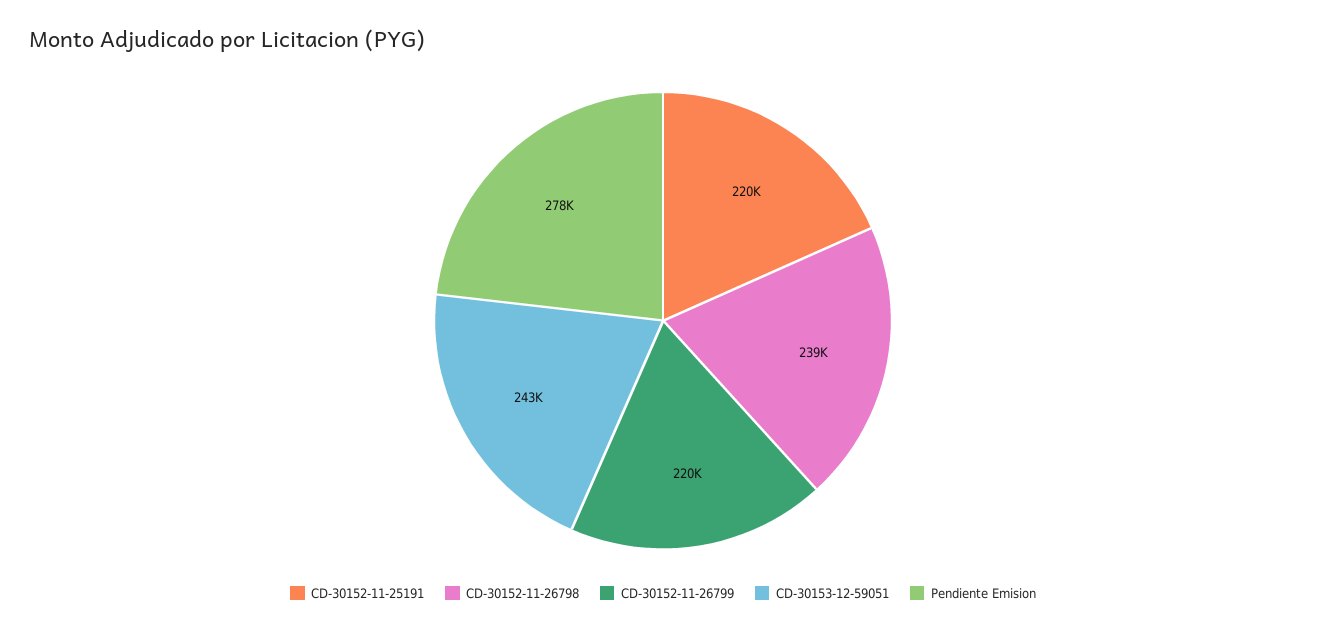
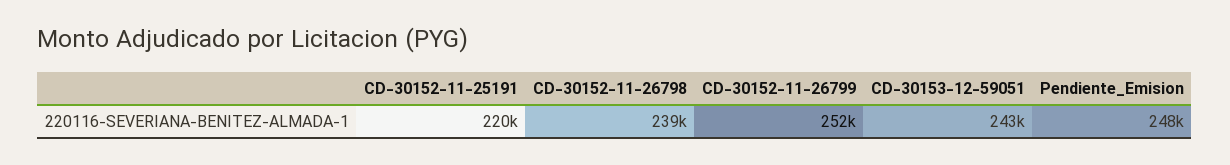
  {
    "CD-30152-11-25191": 220000,
    "CD-30152-11-26798": 239000,
-   "CD-30152-11-26799": 220000,
+   "CD-30152-11-26799": 252000,
    "CD-30153-12-59051": 243000,
-   "Pendiente Emision": 278000
+   "Pendiente Emision": 248000
  }

